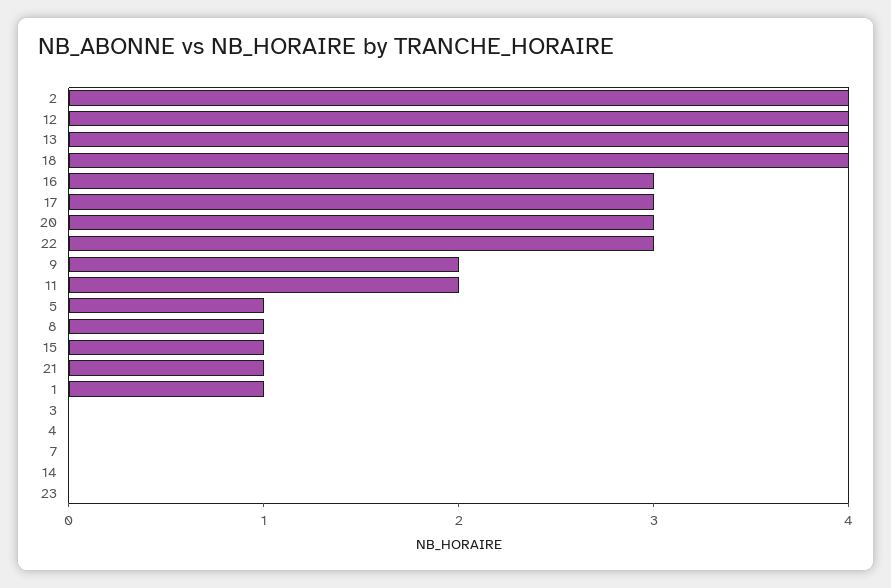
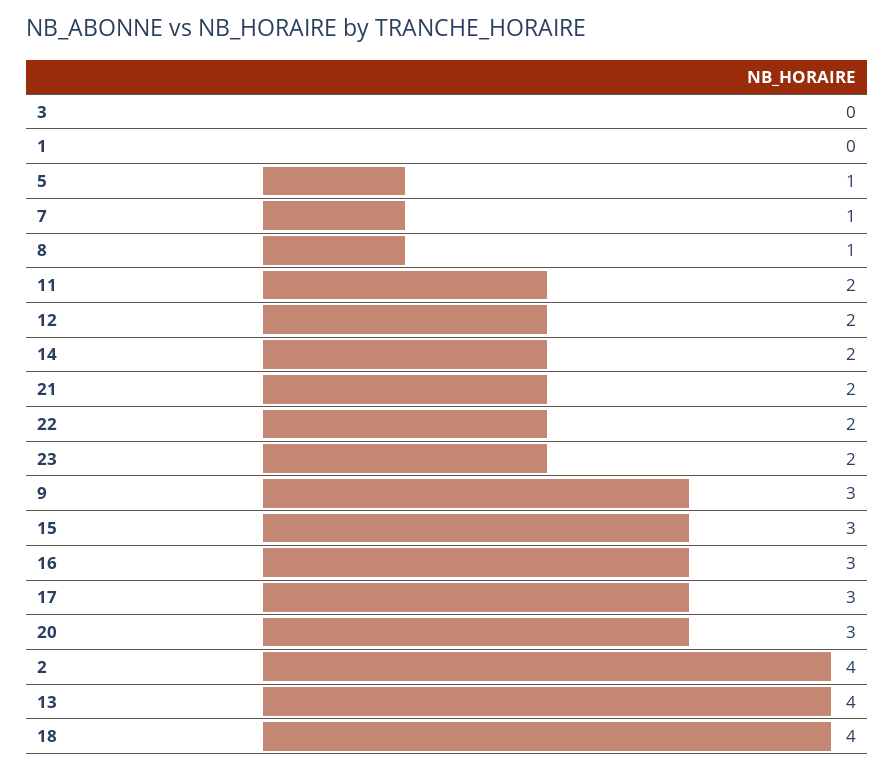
  {
    "2": 4,
-   "12": 4,
+   "12": 2,
    "13": 4,
    "18": 4,
    "16": 3,
    "17": 3,
    "20": 3,
-   "22": 3,
+   "22": 2,
-   "9": 2,
+   "9": 3,
    "11": 2,
    "5": 1,
    "8": 1,
-   "15": 1,
+   "15": 3,
-   "21": 1,
+   "21": 2,
-   "1": 1,
+   "1": 0,
    "3": 0,
-   "4": 0,
-   "7": 0,
+   "7": 1,
-   "14": 0,
+   "14": 2,
-   "23": 0
+   "23": 2
  }

